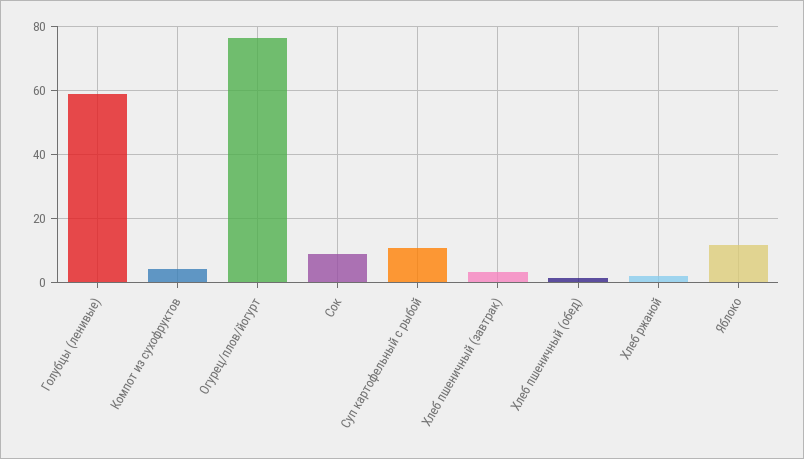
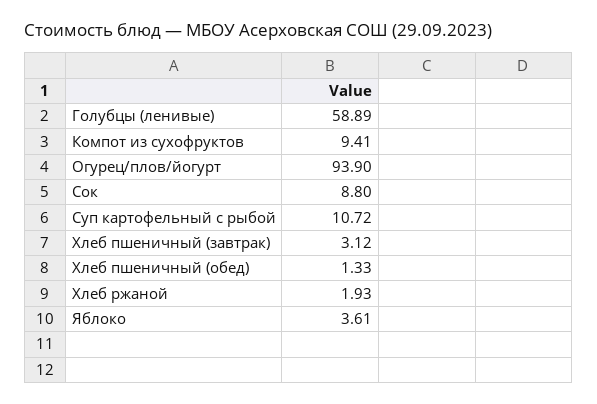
  {
    "Голубцы (ленивые)": 58.89,
-   "Компот из сухофруктов": 4,
+   "Компот из сухофруктов": 9.41,
-   "Огурец/плов/йогурт": 76,
+   "Огурец/плов/йогурт": 93.9,
    "Сок": 8.8,
    "Суп картофельный с рыбой": 10.72,
    "Хлеб пшеничный (завтрак)": 3.12,
    "Хлеб пшеничный (обед)": 1.33,
    "Хлеб ржаной": 1.93,
-   "Яблоко": 12
+   "Яблоко": 3.61
  }

